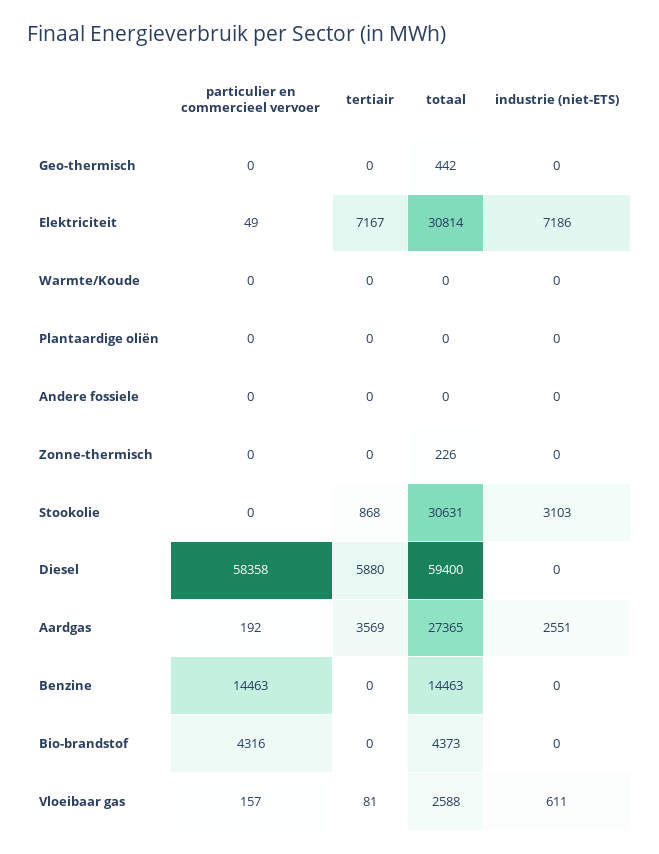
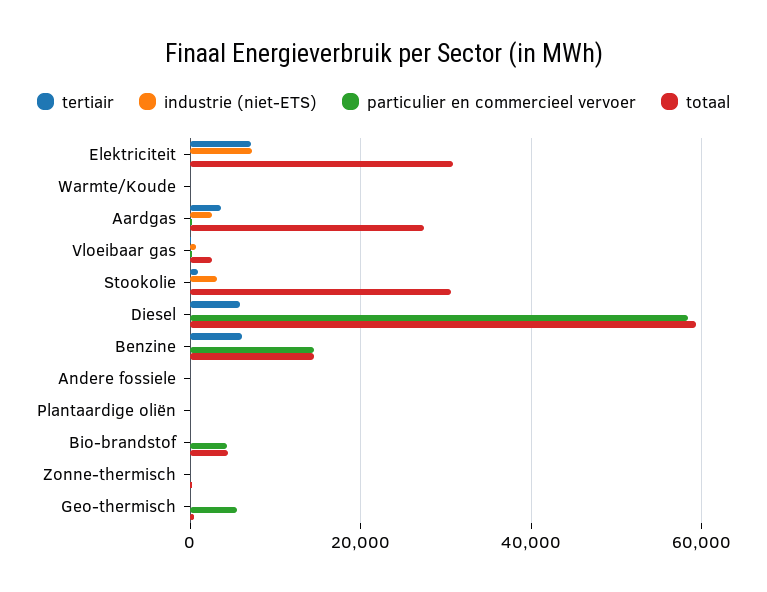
  {
    "particulier en commercieel vervoer": {
-     "Geo-thermisch": 0,
+     "Geo-thermisch": 6000,
      "Elektriciteit": 49,
      "Warmte/Koude": 0,
      "Plantaardige oliën": 0,
      "Andere fossiele": 0,
      "Zonne-thermisch": 0,
      "Stookolie": 0,
      "Diesel": 58358,
      "Aardgas": 192,
      "Benzine": 14463,
      "Bio-brandstof": 4316,
      "Vloeibaar gas": 157
    },
    "tertiair": {
      "Geo-thermisch": 0,
      "Elektriciteit": 7167,
      "Warmte/Koude": 0,
      "Plantaardige oliën": 0,
      "Andere fossiele": 0,
      "Zonne-thermisch": 0,
      "Stookolie": 868,
      "Diesel": 5880,
      "Aardgas": 3569,
-     "Benzine": 0,
+     "Benzine": 6000,
      "Bio-brandstof": 0,
      "Vloeibaar gas": 81
    },
    "totaal": {
      "Geo-thermisch": 442,
      "Elektriciteit": 30814,
      "Warmte/Koude": 0,
      "Plantaardige oliën": 0,
      "Andere fossiele": 0,
      "Zonne-thermisch": 226,
      "Stookolie": 30631,
      "Diesel": 59400,
      "Aardgas": 27365,
      "Benzine": 14463,
      "Bio-brandstof": 4373,
      "Vloeibaar gas": 2588
    },
    "industrie (niet-ETS)": {
      "Geo-thermisch": 0,
      "Elektriciteit": 7186,
      "Warmte/Koude": 0,
      "Plantaardige oliën": 0,
      "Andere fossiele": 0,
      "Zonne-thermisch": 0,
      "Stookolie": 3103,
      "Diesel": 0,
      "Aardgas": 2551,
      "Benzine": 0,
      "Bio-brandstof": 0,
      "Vloeibaar gas": 611
    }
  }

